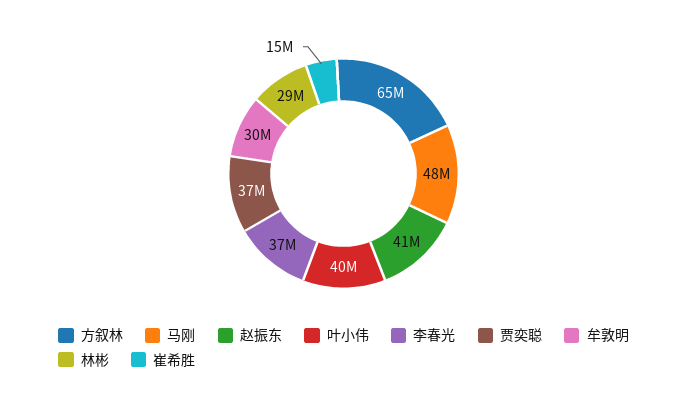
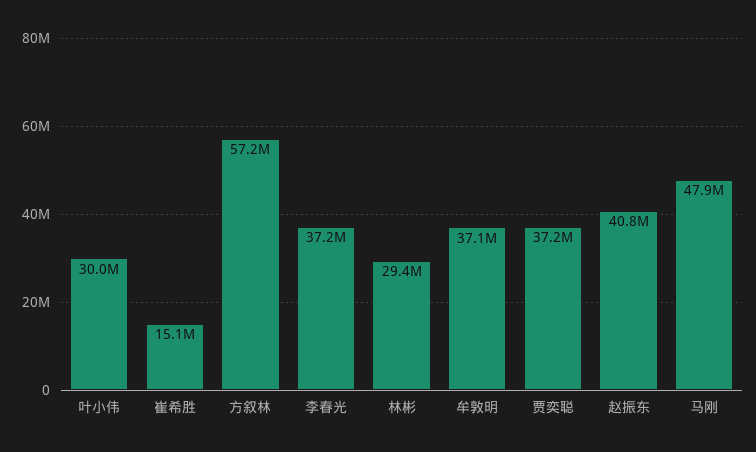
  {
-   "方叙林": 65000000,
+   "方叙林": 57200000,
    "马刚": 47900000,
    "赵振东": 40800000,
-   "叶小伟": 40000000,
+   "叶小伟": 30000000,
    "李春光": 37200000,
    "贾奕聪": 37200000,
-   "牟敦明": 30000000,
+   "牟敦明": 37100000,
    "林彬": 29400000,
    "崔希胜": 15100000
  }

